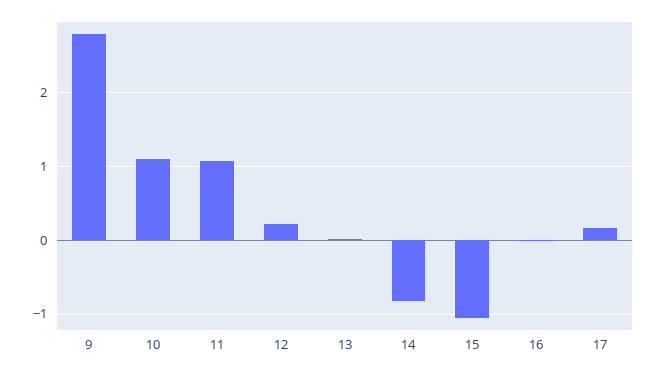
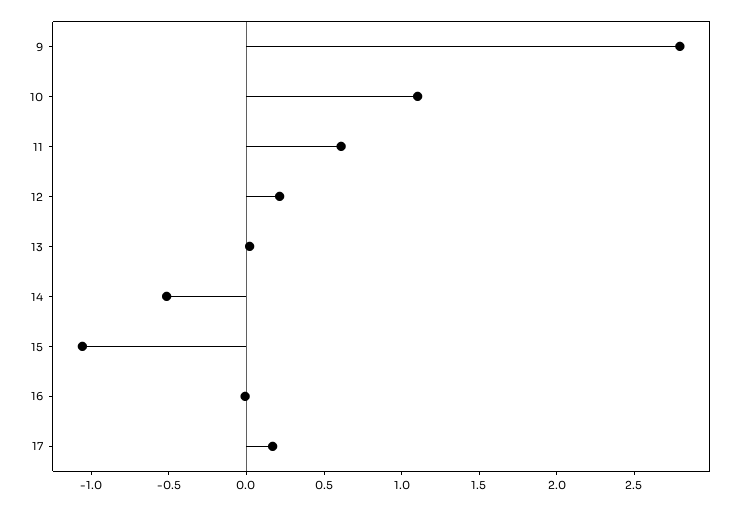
  {
    "9": 2.8,
    "10": 1.1,
-   "11": 1.1,
+   "11": 0.6,
    "12": 0.2,
    "13": 0,
-   "14": -0.8,
+   "14": -0.5,
    "15": -1.1,
    "16": 0,
    "17": 0.2
  }

